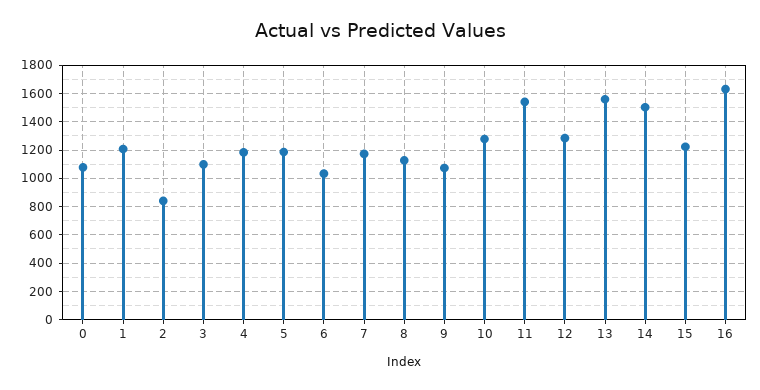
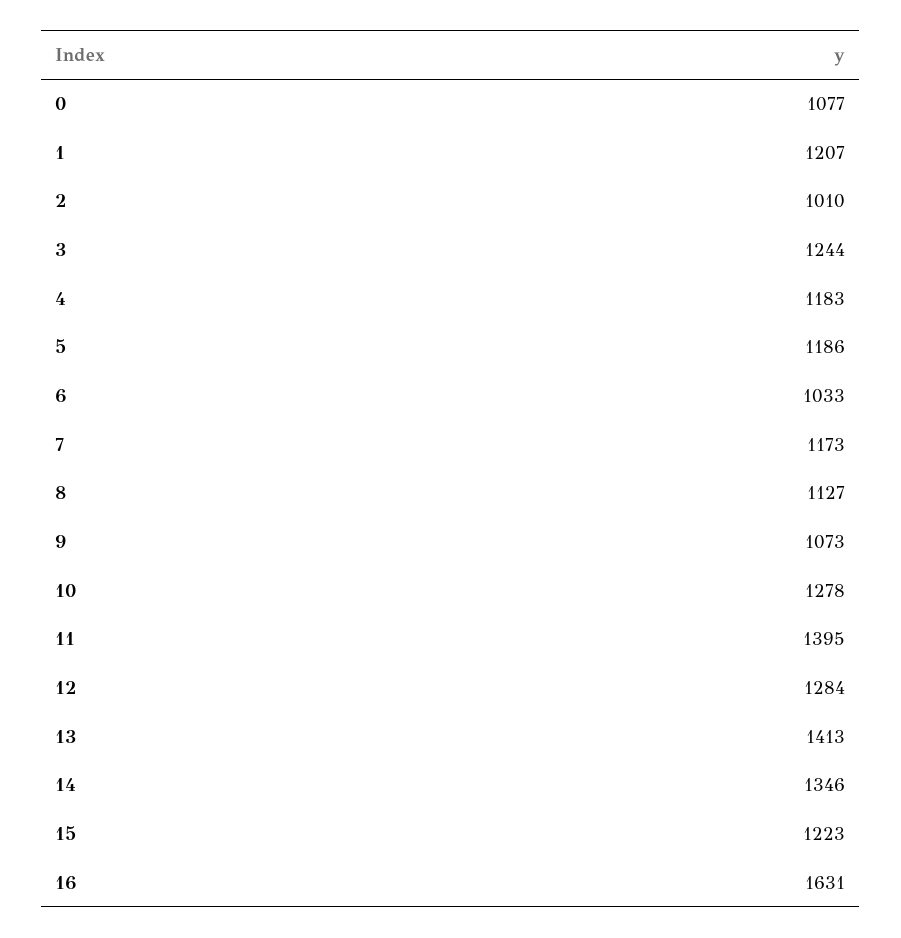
  {
    "0": 1077,
    "1": 1207,
-   "2": 850,
+   "2": 1010,
-   "3": 1100,
+   "3": 1244,
    "4": 1183,
    "5": 1186,
    "6": 1033,
    "7": 1173,
    "8": 1127,
    "9": 1073,
    "10": 1278,
-   "11": 1550,
+   "11": 1395,
    "12": 1284,
-   "13": 1550,
+   "13": 1413,
-   "14": 1500,
+   "14": 1346,
    "15": 1223,
    "16": 1631
  }

